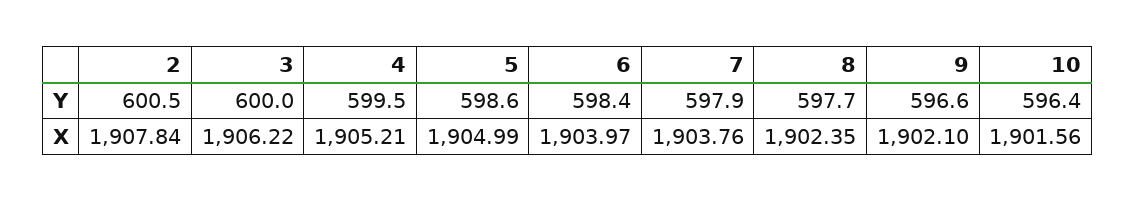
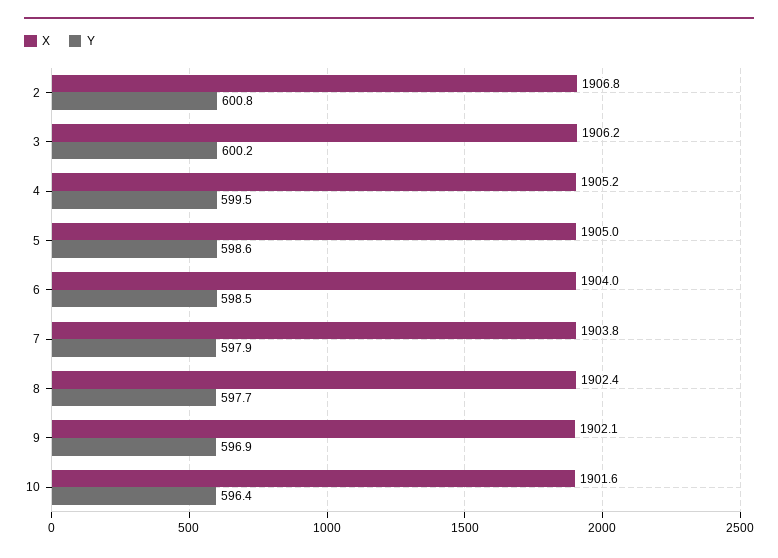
  {
    "Y": {
-     "2": 600.5,
+     "2": 600.8,
-     "3": 600,
+     "3": 600.2,
      "4": 599.5,
      "5": 598.6,
-     "6": 598.4,
+     "6": 598.5,
      "7": 597.9,
      "8": 597.7,
-     "9": 596.6,
+     "9": 596.9,
      "10": 596.4
    },
    "X": {
-     "2": 1907.84,
+     "2": 1906.8,
      "3": 1906.22,
      "4": 1905.21,
      "5": 1904.99,
      "6": 1903.97,
      "7": 1903.76,
      "8": 1902.35,
      "9": 1902.1,
      "10": 1901.56
    }
  }

